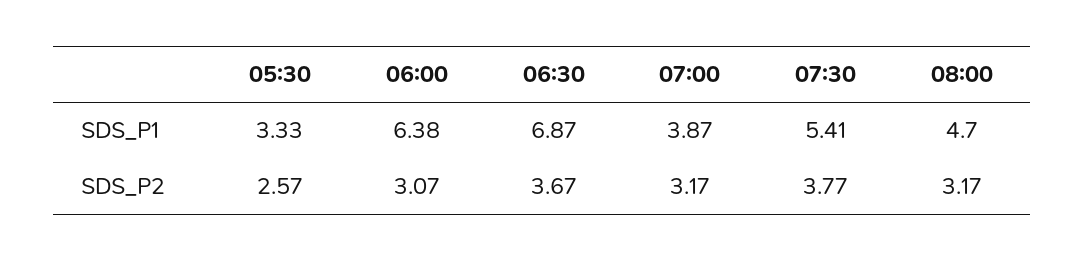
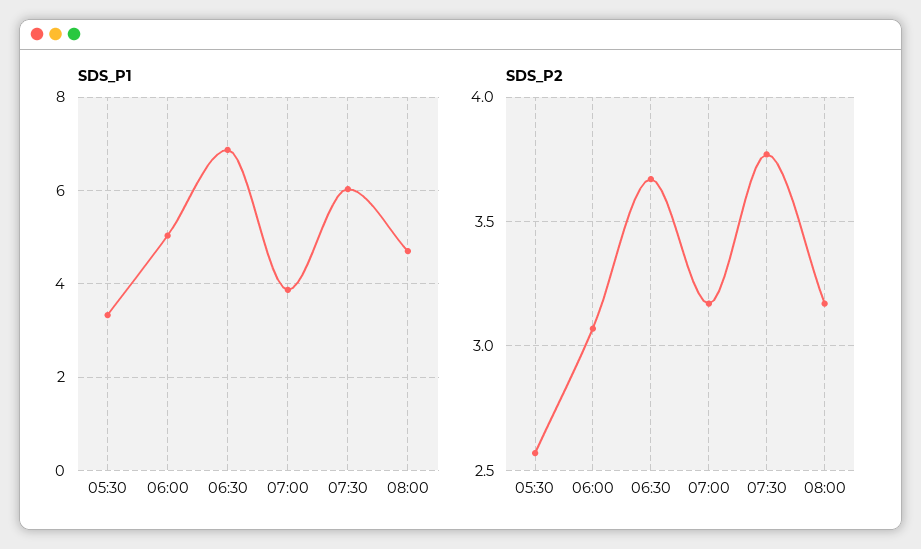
  {
    "SDS_P1": {
      "05:30": 3.33,
-     "06:00": 6.38,
+     "06:00": 5,
      "06:30": 6.87,
      "07:00": 3.87,
-     "07:30": 5.41,
+     "07:30": 6,
      "08:00": 4.7
    },
    "SDS_P2": {
      "05:30": 2.57,
      "06:00": 3.07,
      "06:30": 3.67,
      "07:00": 3.17,
      "07:30": 3.77,
      "08:00": 3.17
    }
  }

